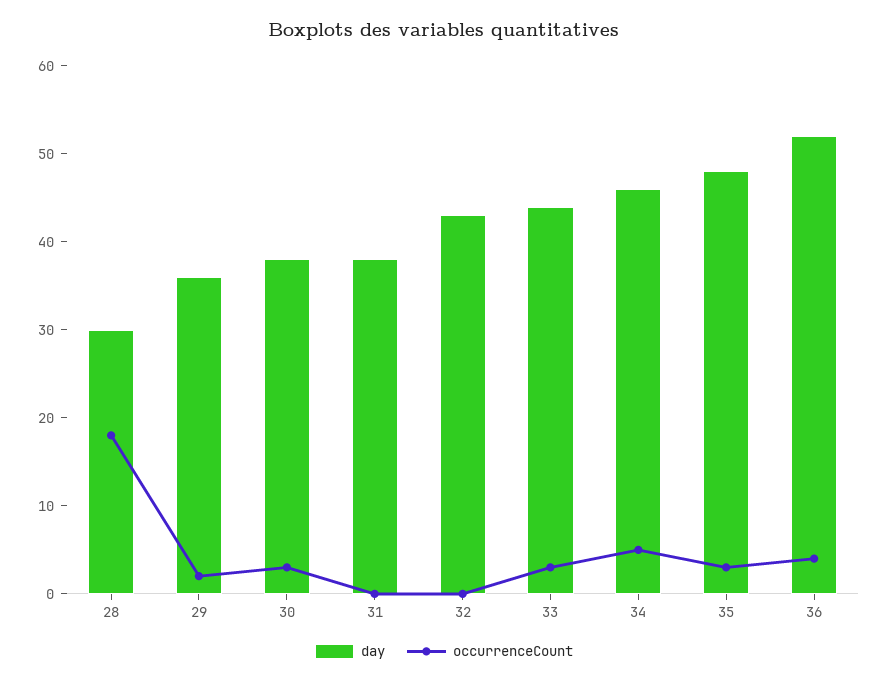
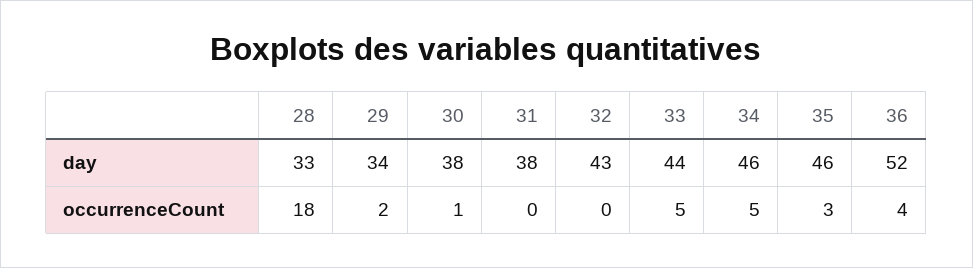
  {
    "day": {
-     "28": 30,
+     "28": 33,
-     "29": 36,
+     "29": 34,
      "30": 38,
      "31": 38,
      "32": 43,
      "33": 44,
      "34": 46,
-     "35": 48,
+     "35": 46,
      "36": 52
    },
    "occurrenceCount": {
      "28": 18,
      "29": 2,
-     "30": 3,
+     "30": 1,
      "31": 0,
      "32": 0,
-     "33": 3,
+     "33": 5,
      "34": 5,
      "35": 3,
      "36": 4
    }
  }

